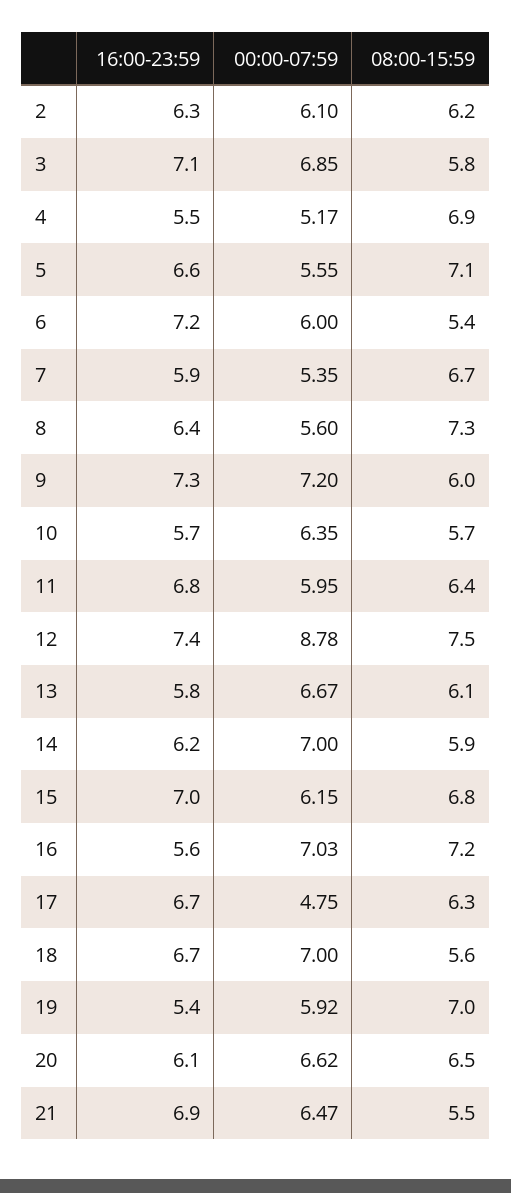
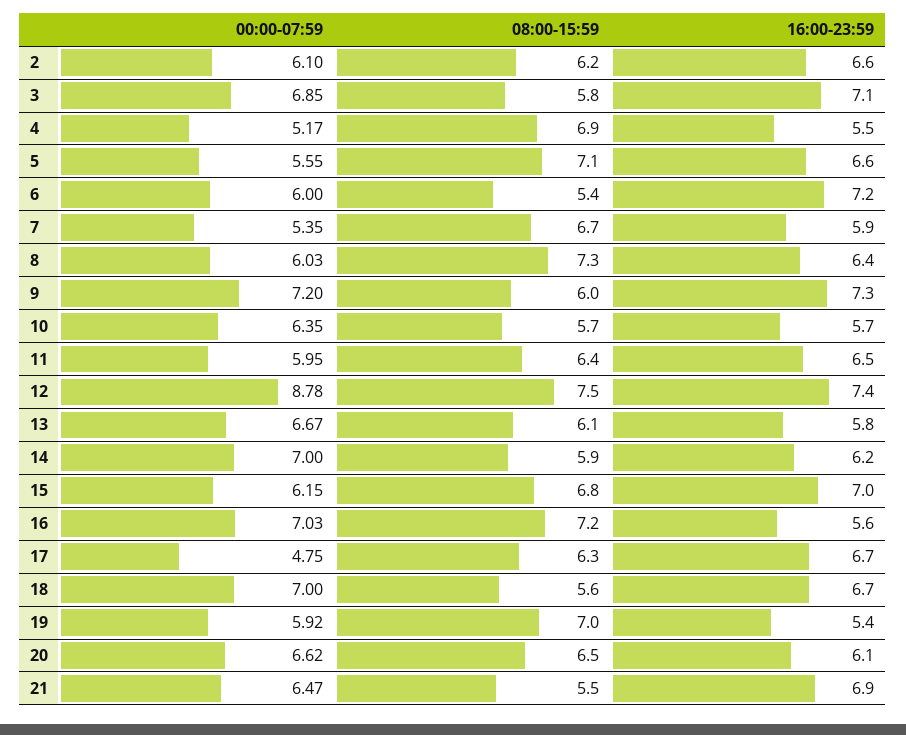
  {
    "16:00-23:59": {
-     "2": 6.3,
+     "2": 6.6,
      "3": 7.1,
      "4": 5.5,
      "5": 6.6,
      "6": 7.2,
      "7": 5.9,
      "8": 6.4,
      "9": 7.3,
      "10": 5.7,
-     "11": 6.8,
+     "11": 6.5,
      "12": 7.4,
      "13": 5.8,
      "14": 6.2,
      "15": 7,
      "16": 5.6,
      "17": 6.7,
      "18": 6.7,
      "19": 5.4,
      "20": 6.1,
      "21": 6.9
    },
    "00:00-07:59": {
      "2": 6.1,
      "3": 6.85,
      "4": 5.17,
      "5": 5.55,
      "6": 6,
      "7": 5.35,
-     "8": 5.6,
+     "8": 6.03,
      "9": 7.2,
      "10": 6.35,
      "11": 5.95,
      "12": 8.78,
      "13": 6.67,
      "14": 7,
      "15": 6.15,
      "16": 7.03,
      "17": 4.75,
      "18": 7,
      "19": 5.92,
      "20": 6.62,
      "21": 6.47
    },
    "08:00-15:59": {
      "2": 6.2,
      "3": 5.8,
      "4": 6.9,
      "5": 7.1,
      "6": 5.4,
      "7": 6.7,
      "8": 7.3,
      "9": 6,
      "10": 5.7,
      "11": 6.4,
      "12": 7.5,
      "13": 6.1,
      "14": 5.9,
      "15": 6.8,
      "16": 7.2,
      "17": 6.3,
      "18": 5.6,
      "19": 7,
      "20": 6.5,
      "21": 5.5
    }
  }

